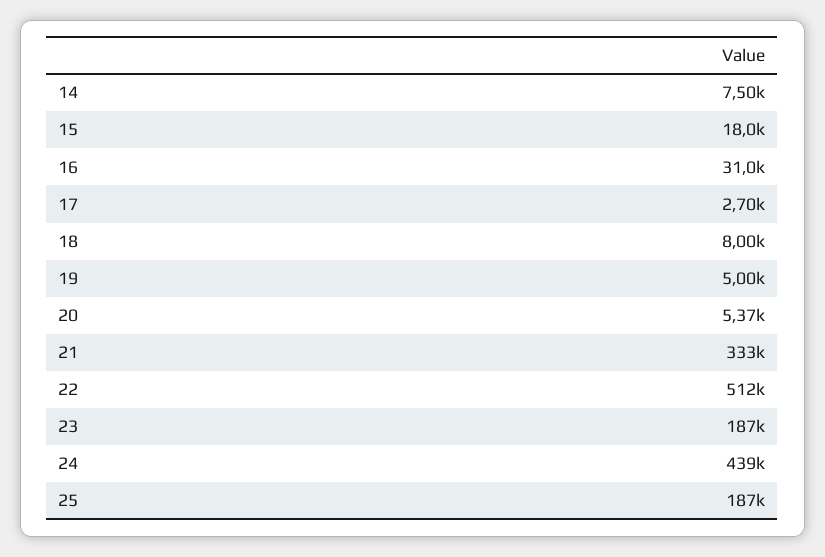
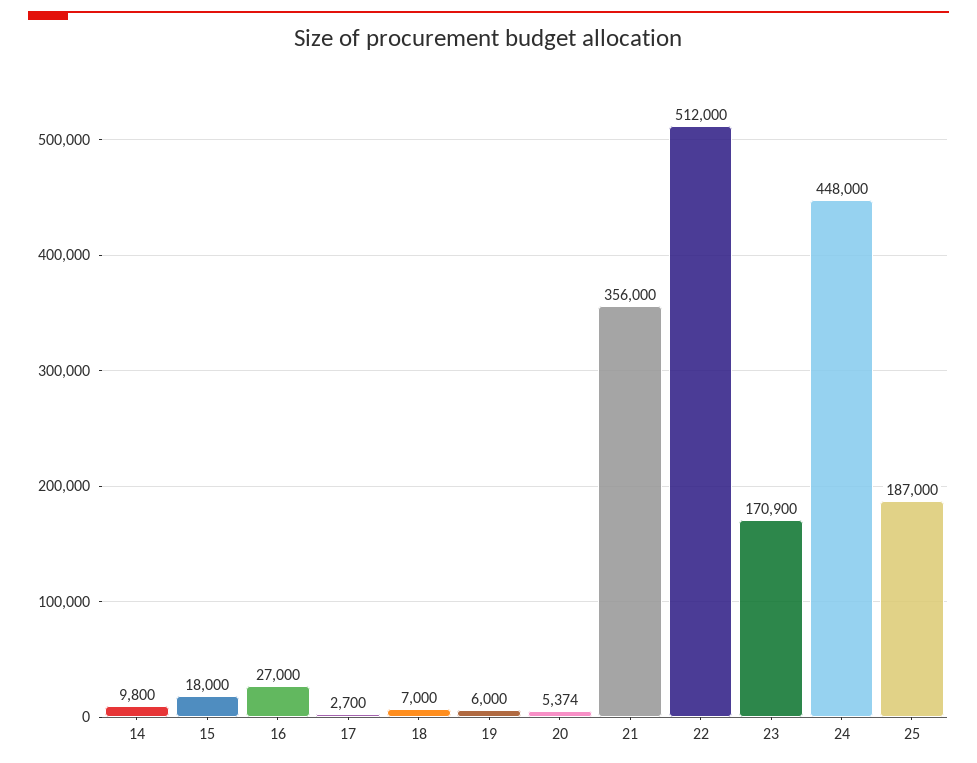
  {
-   "14": 7500,
+   "14": 9800,
    "15": 18000,
-   "16": 31000,
+   "16": 27000,
    "17": 2700,
-   "18": 8000,
+   "18": 7000,
-   "19": 5000,
+   "19": 6000,
    "20": 5374,
-   "21": 333000,
+   "21": 356000,
    "22": 512000,
-   "23": 187000,
+   "23": 170900,
-   "24": 439000,
+   "24": 448000,
    "25": 187000
  }

